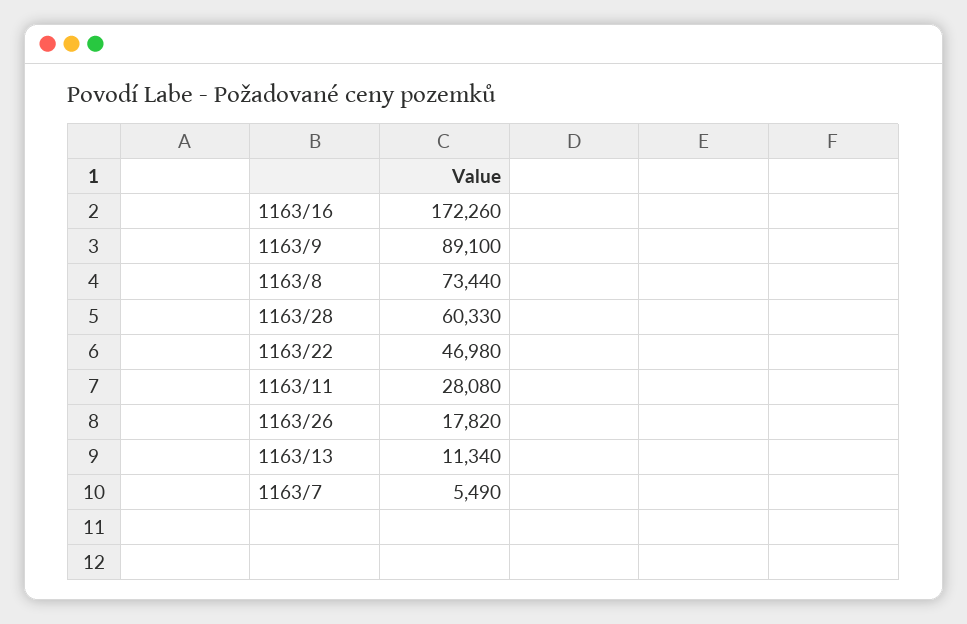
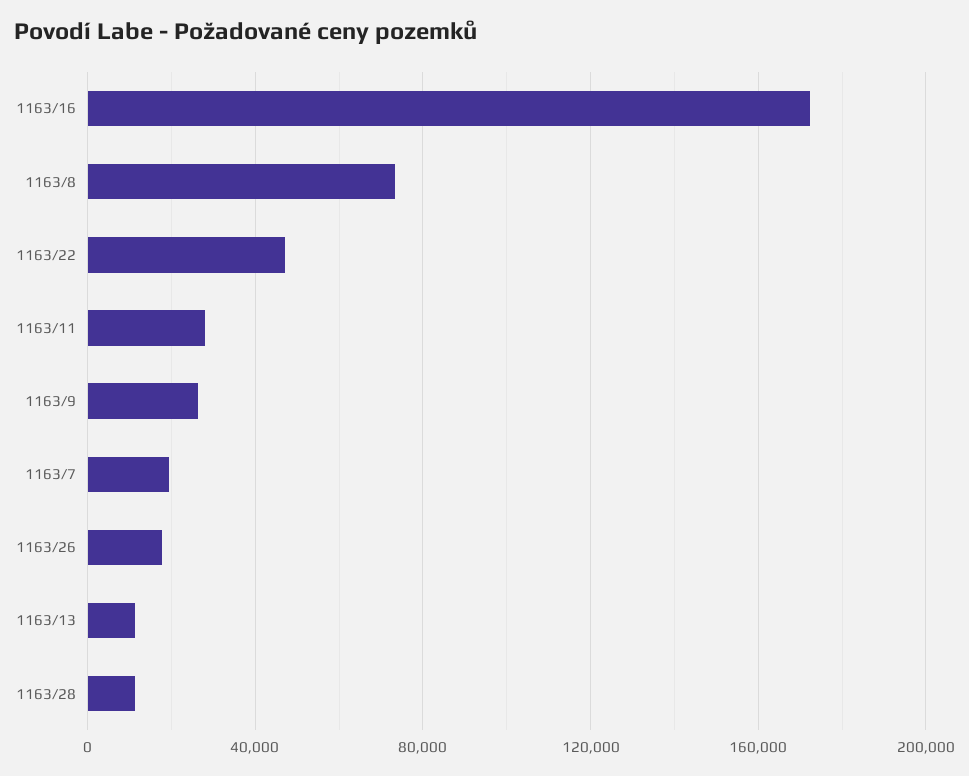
  {
    "1163/16": 172260,
-   "1163/9": 89100,
+   "1163/9": 25000,
    "1163/8": 73440,
-   "1163/28": 60330,
+   "1163/28": 10000,
    "1163/22": 46980,
    "1163/11": 28080,
    "1163/26": 17820,
    "1163/13": 11340,
-   "1163/7": 5490
+   "1163/7": 20000
  }

